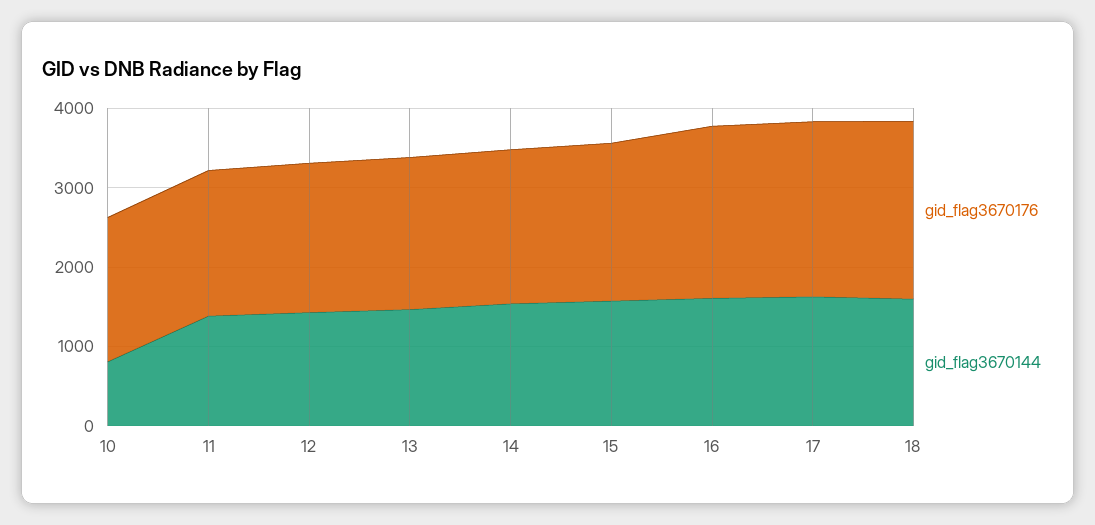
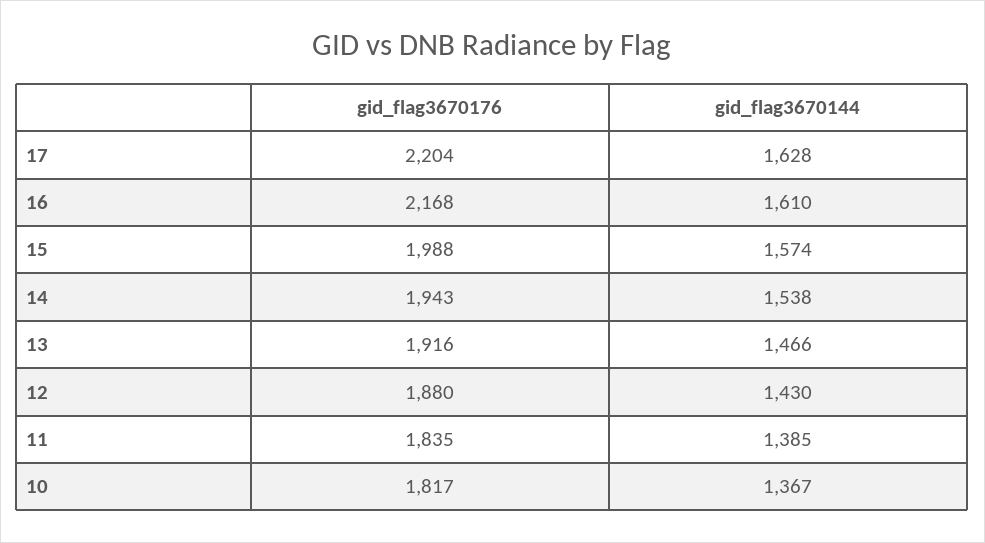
  {
    "gid_flag3670176": {
      "10": 1817,
      "11": 1835,
      "12": 1880,
      "13": 1916,
      "14": 1943,
      "15": 1988,
      "16": 2168,
-     "17": 2204,
+     "17": 2204
-     "18": 2200
    },
    "gid_flag3670144": {
-     "10": 800,
+     "10": 1367,
      "11": 1385,
      "12": 1430,
      "13": 1466,
      "14": 1538,
      "15": 1574,
      "16": 1610,
-     "17": 1628,
+     "17": 1628
-     "18": 1600
    }
  }

